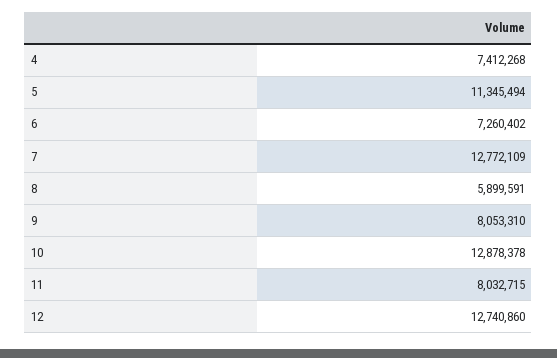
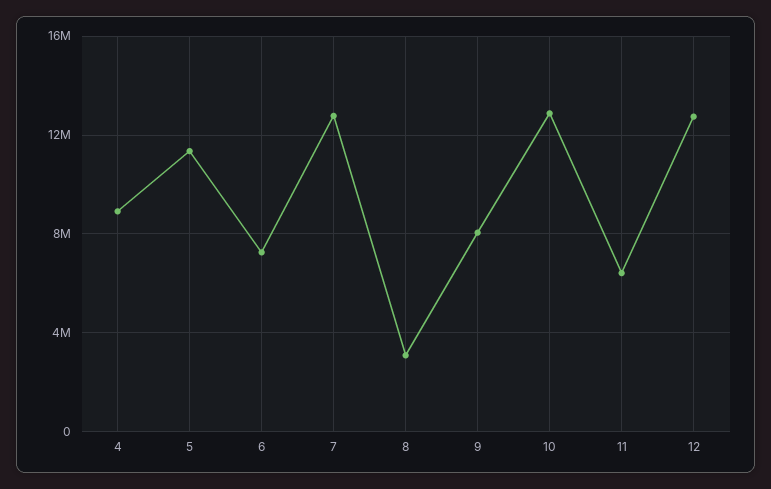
  {
-   "4": 7412268,
+   "4": 9000000,
    "5": 11345494,
    "6": 7260402,
    "7": 12772109,
-   "8": 5899591,
+   "8": 3000000,
    "9": 8053310,
    "10": 12878378,
-   "11": 8032715,
+   "11": 6500000,
    "12": 12740860
  }

